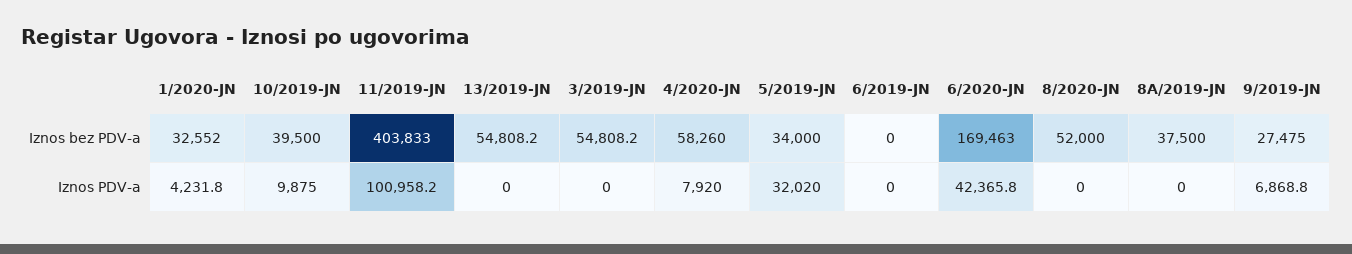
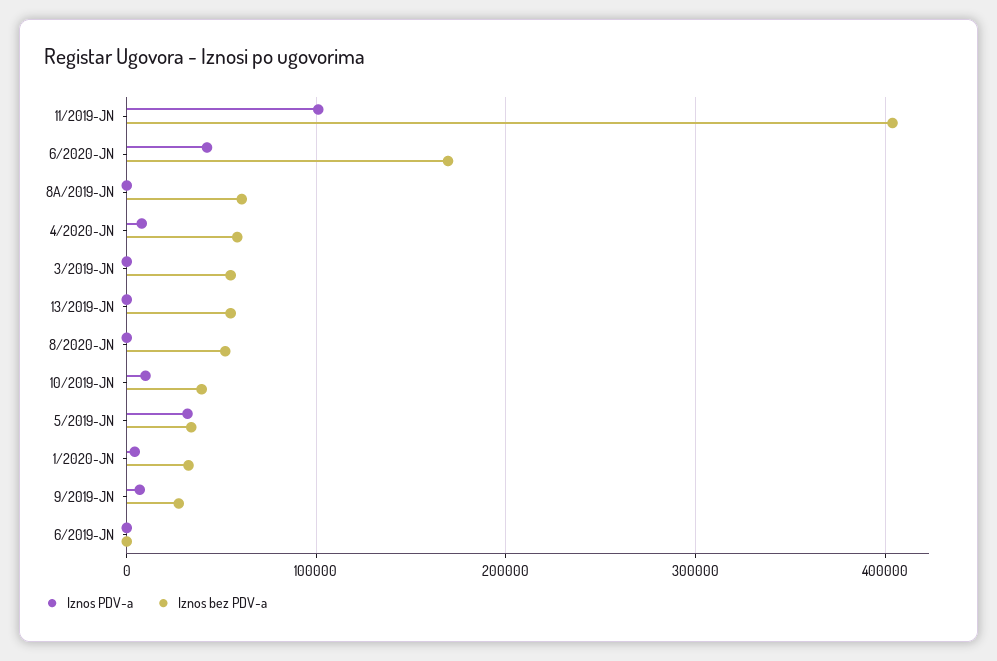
  {
    "Iznos bez PDV-a": {
      "1/2020-JN": 32552,
      "10/2019-JN": 39500,
      "11/2019-JN": 403833,
      "13/2019-JN": 54808.2,
      "3/2019-JN": 54808.2,
      "4/2020-JN": 58260,
      "5/2019-JN": 34000,
      "6/2019-JN": 0,
      "6/2020-JN": 169463,
      "8/2020-JN": 52000,
-     "8A/2019-JN": 37500,
+     "8A/2019-JN": 60000,
      "9/2019-JN": 27475
    },
    "Iznos PDV-a": {
      "1/2020-JN": 4231.8,
      "10/2019-JN": 9875,
      "11/2019-JN": 100958.2,
      "13/2019-JN": 0,
      "3/2019-JN": 0,
      "4/2020-JN": 7920,
      "5/2019-JN": 32020,
      "6/2019-JN": 0,
      "6/2020-JN": 42365.8,
      "8/2020-JN": 0,
      "8A/2019-JN": 0,
      "9/2019-JN": 6868.8
    }
  }

